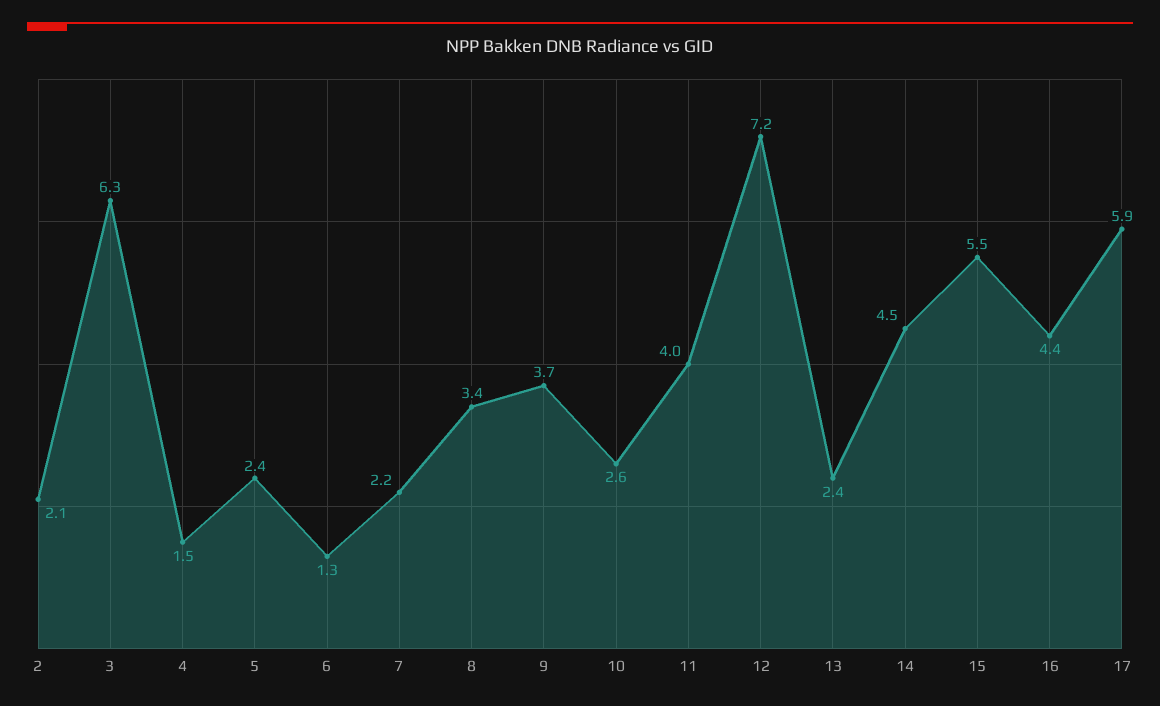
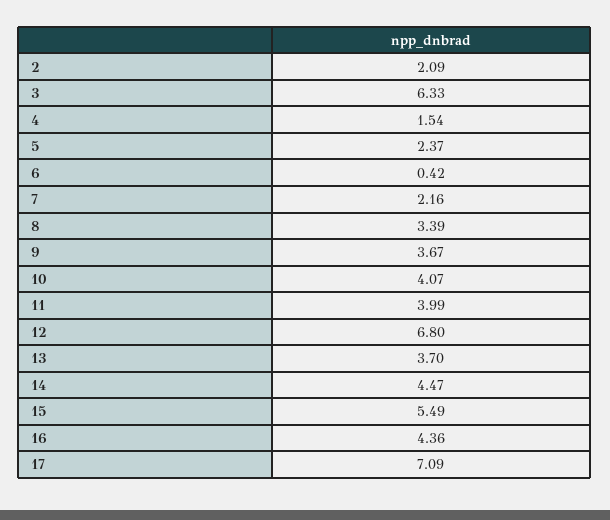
  {
    "2": 2.09,
    "3": 6.33,
    "4": 1.54,
    "5": 2.37,
-   "6": 1.3,
+   "6": 0.42,
    "7": 2.16,
    "8": 3.39,
    "9": 3.67,
-   "10": 2.6,
+   "10": 4.07,
    "11": 3.99,
-   "12": 7.2,
+   "12": 6.8,
-   "13": 2.4,
+   "13": 3.7,
    "14": 4.47,
    "15": 5.49,
    "16": 4.36,
-   "17": 5.9
+   "17": 7.09
  }

